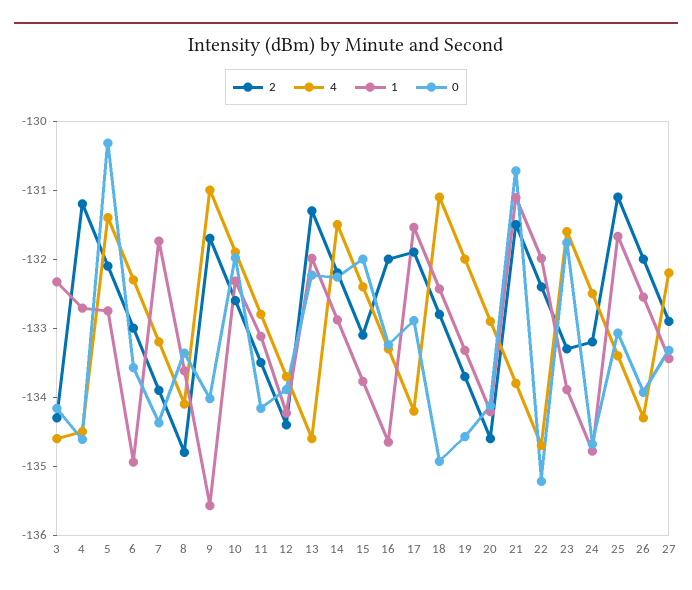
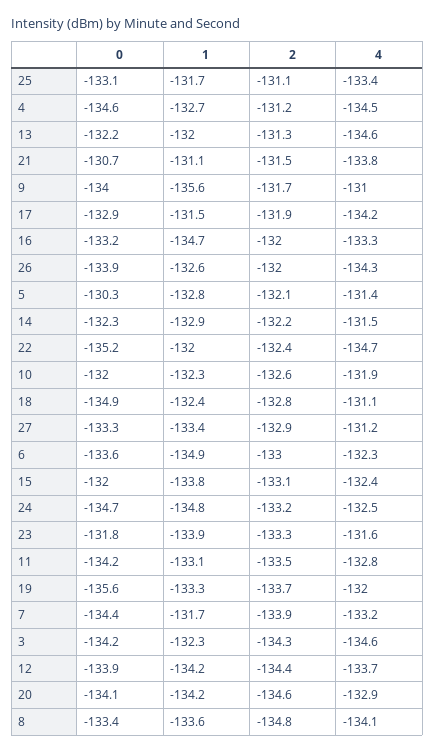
  {
    "2": {
      "3": -134.3,
      "4": -131.2,
      "5": -132.1,
      "6": -133,
      "7": -133.9,
      "8": -134.8,
      "9": -131.7,
      "10": -132.6,
      "11": -133.5,
      "12": -134.4,
      "13": -131.3,
      "14": -132.2,
      "15": -133.1,
      "16": -132,
      "17": -131.9,
      "18": -132.8,
      "19": -133.7,
      "20": -134.6,
      "21": -131.5,
      "22": -132.4,
      "23": -133.3,
      "24": -133.2,
      "25": -131.1,
      "26": -132,
      "27": -132.9
    },
    "4": {
      "3": -134.6,
      "4": -134.5,
      "5": -131.4,
      "6": -132.3,
      "7": -133.2,
      "8": -134.1,
      "9": -131,
      "10": -131.9,
      "11": -132.8,
      "12": -133.7,
      "13": -134.6,
      "14": -131.5,
      "15": -132.4,
      "16": -133.3,
      "17": -134.2,
      "18": -131.1,
      "19": -132,
      "20": -132.9,
      "21": -133.8,
      "22": -134.7,
      "23": -131.6,
      "24": -132.5,
      "25": -133.4,
      "26": -134.3,
-     "27": -132.2
+     "27": -131.2
    },
    "1": {
      "3": -132.3,
      "4": -132.7,
      "5": -132.8,
      "6": -134.9,
      "7": -131.7,
      "8": -133.6,
      "9": -135.6,
      "10": -132.3,
      "11": -133.1,
      "12": -134.2,
      "13": -132,
      "14": -132.9,
      "15": -133.8,
      "16": -134.7,
      "17": -131.5,
      "18": -132.4,
      "19": -133.3,
      "20": -134.2,
      "21": -131.1,
      "22": -132,
      "23": -133.9,
      "24": -134.8,
      "25": -131.7,
      "26": -132.6,
      "27": -133.4
    },
    "0": {
      "3": -134.2,
      "4": -134.6,
      "5": -130.3,
      "6": -133.6,
      "7": -134.4,
      "8": -133.4,
      "9": -134,
      "10": -132,
      "11": -134.2,
      "12": -133.9,
      "13": -132.2,
      "14": -132.3,
      "15": -132,
      "16": -133.2,
      "17": -132.9,
      "18": -134.9,
-     "19": -134.6,
+     "19": -135.6,
      "20": -134.1,
      "21": -130.7,
      "22": -135.2,
      "23": -131.8,
      "24": -134.7,
      "25": -133.1,
      "26": -133.9,
      "27": -133.3
    }
  }

